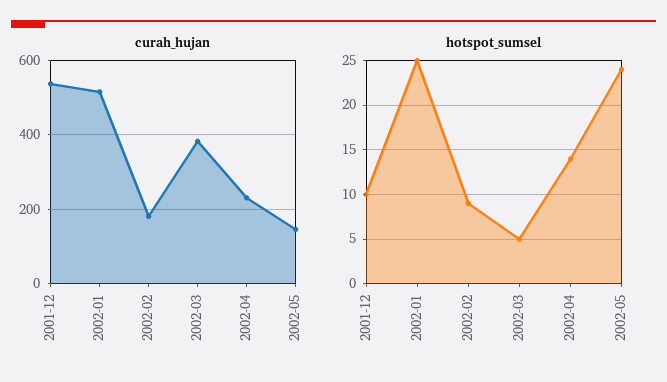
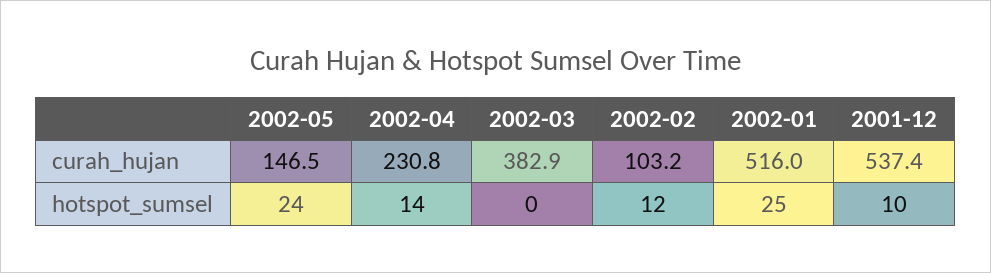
  {
    "curah_hujan": {
      "2001-12": 537.4,
      "2002-01": 516,
-     "2002-02": 180,
+     "2002-02": 103.2,
      "2002-03": 382.9,
      "2002-04": 230.8,
      "2002-05": 146.5
    },
    "hotspot_sumsel": {
      "2001-12": 10,
      "2002-01": 25,
-     "2002-02": 9,
+     "2002-02": 12,
-     "2002-03": 5,
+     "2002-03": 0,
      "2002-04": 14,
      "2002-05": 24
    }
  }

